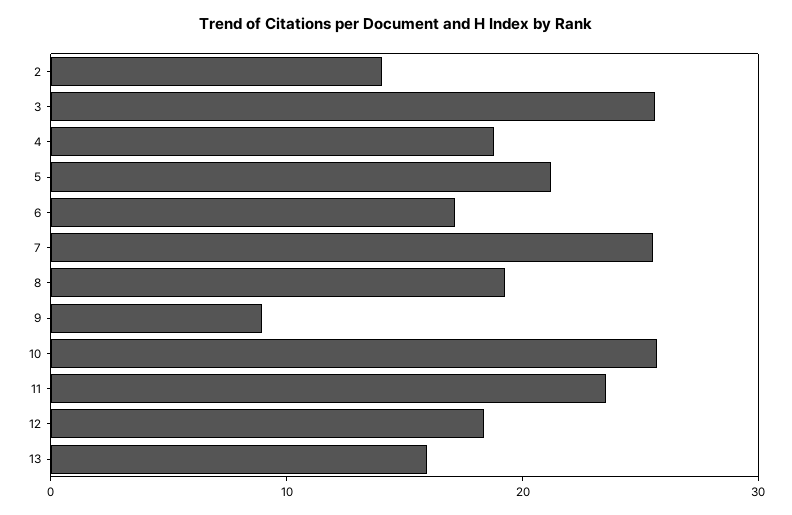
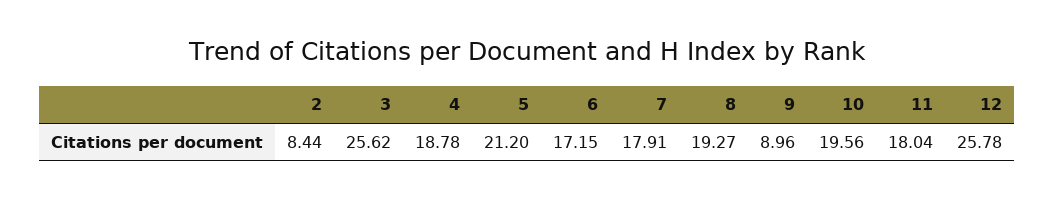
  {
-   "2": 14,
+   "2": 8.44,
    "3": 25.62,
    "4": 18.78,
    "5": 21.2,
    "6": 17.15,
-   "7": 26,
+   "7": 17.91,
    "8": 19.27,
    "9": 8.96,
-   "10": 26,
+   "10": 19.56,
-   "11": 24,
+   "11": 18.04,
-   "12": 18,
+   "12": 25.78
-   "13": 16
  }

